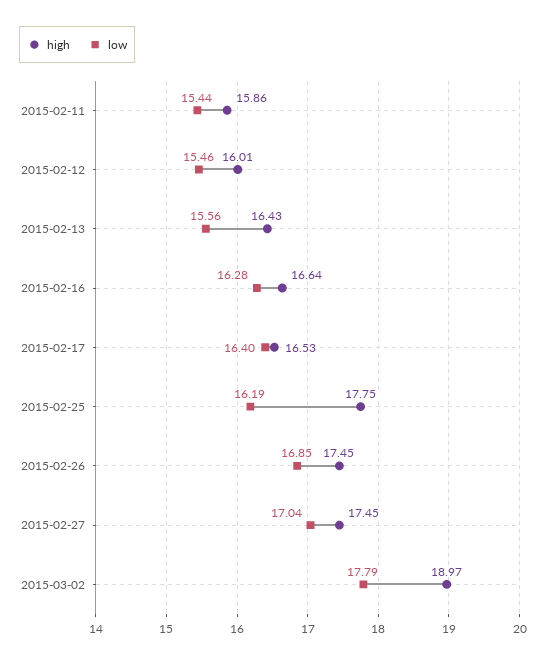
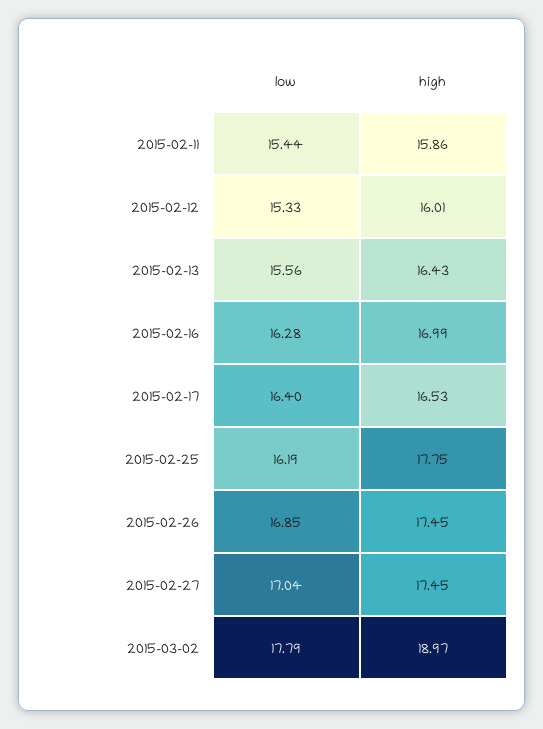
  {
    "high": {
      "2015-02-11": 15.86,
      "2015-02-12": 16.01,
      "2015-02-13": 16.43,
-     "2015-02-16": 16.64,
+     "2015-02-16": 16.99,
      "2015-02-17": 16.53,
      "2015-02-25": 17.75,
      "2015-02-26": 17.45,
      "2015-02-27": 17.45,
      "2015-03-02": 18.97
    },
    "low": {
      "2015-02-11": 15.44,
-     "2015-02-12": 15.46,
+     "2015-02-12": 15.33,
      "2015-02-13": 15.56,
      "2015-02-16": 16.28,
      "2015-02-17": 16.4,
      "2015-02-25": 16.19,
      "2015-02-26": 16.85,
      "2015-02-27": 17.04,
      "2015-03-02": 17.79
    }
  }

